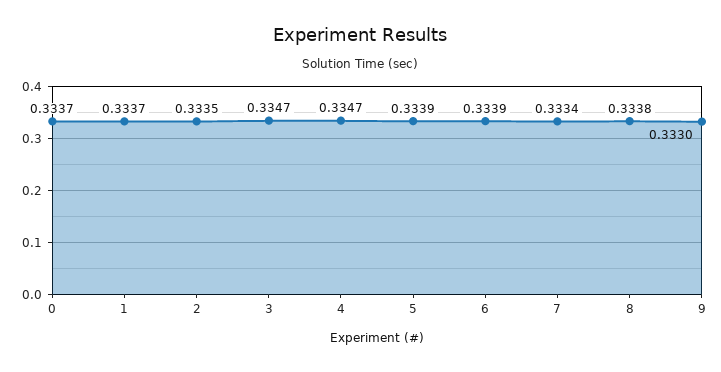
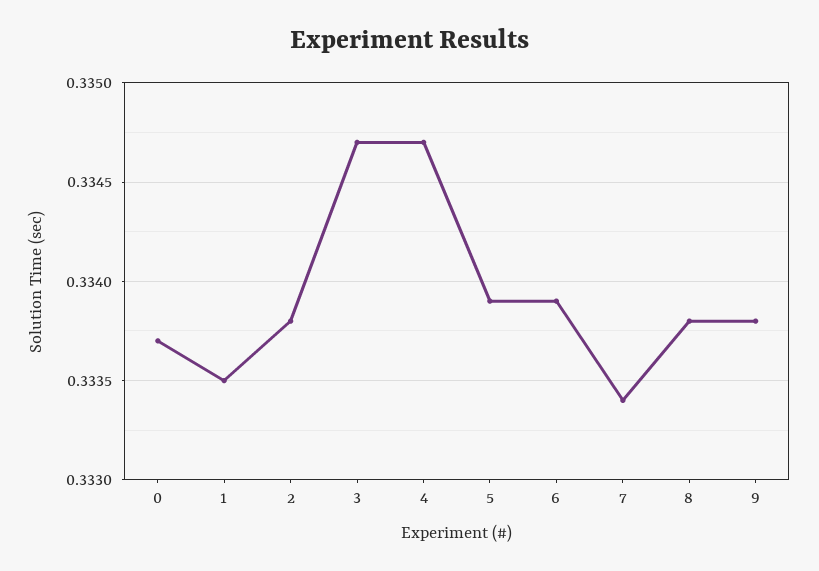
  {
    "0": 0.3337,
-   "1": 0.3337,
+   "1": 0.3335,
-   "2": 0.3335,
+   "2": 0.3338,
    "3": 0.3347,
    "4": 0.3347,
    "5": 0.3339,
    "6": 0.3339,
    "7": 0.3334,
    "8": 0.3338,
-   "9": 0.333
+   "9": 0.3338
  }

